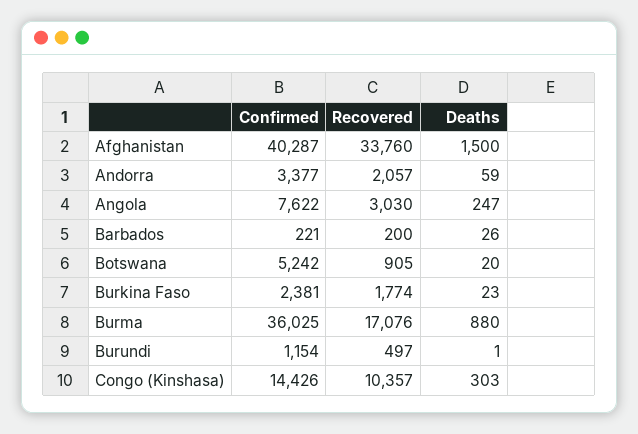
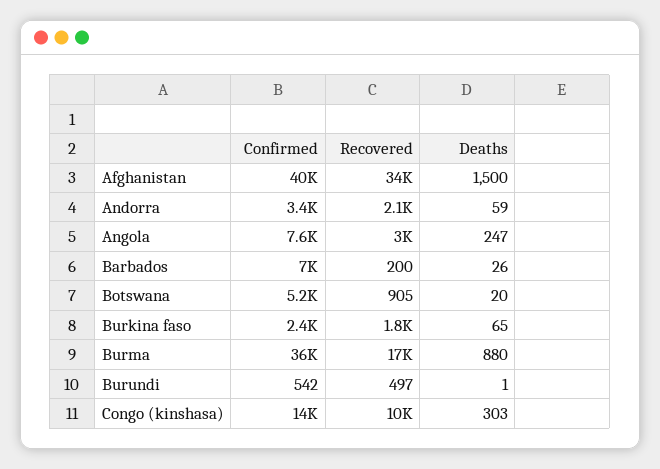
  {
    "Confirmed": {
      "Afghanistan": 40287,
      "Andorra": 3377,
      "Angola": 7622,
-     "Barbados": 221,
+     "Barbados": 7000,
      "Botswana": 5242,
      "Burkina Faso": 2381,
      "Burma": 36025,
-     "Burundi": 1154,
+     "Burundi": 542,
      "Congo (Kinshasa)": 14426
    },
    "Recovered": {
      "Afghanistan": 33760,
      "Andorra": 2057,
      "Angola": 3030,
      "Barbados": 200,
      "Botswana": 905,
      "Burkina Faso": 1774,
      "Burma": 17076,
      "Burundi": 497,
      "Congo (Kinshasa)": 10357
    },
    "Deaths": {
      "Afghanistan": 1500,
      "Andorra": 59,
      "Angola": 247,
      "Barbados": 26,
      "Botswana": 20,
-     "Burkina Faso": 23,
+     "Burkina Faso": 65,
      "Burma": 880,
      "Burundi": 1,
      "Congo (Kinshasa)": 303
    }
  }

